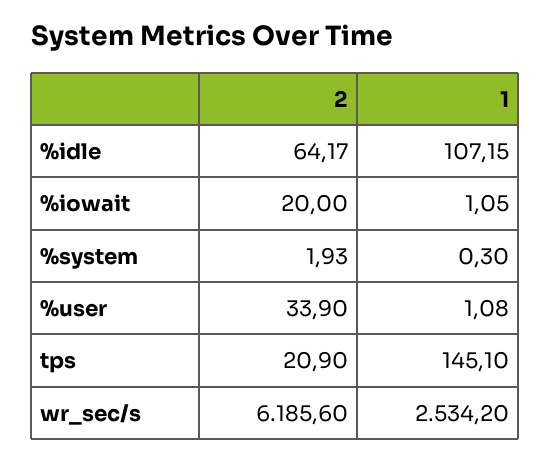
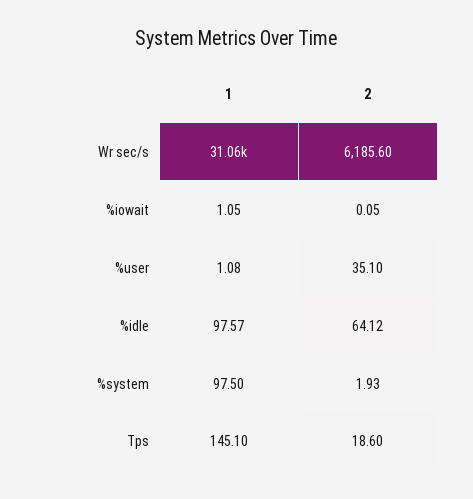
  {
    "2": {
-     "%idle": 64.17,
+     "%idle": 64.12,
-     "%iowait": 20,
+     "%iowait": 0.05,
      "%system": 1.93,
-     "%user": 33.9,
+     "%user": 35.1,
-     "tps": 20.9,
+     "tps": 18.6,
      "wr_sec/s": 6185.6
    },
    "1": {
-     "%idle": 107.15,
+     "%idle": 97.57,
      "%iowait": 1.05,
-     "%system": 0.3,
+     "%system": 97.5,
      "%user": 1.08,
      "tps": 145.1,
-     "wr_sec/s": 2534.2
+     "wr_sec/s": 31060
    }
  }

